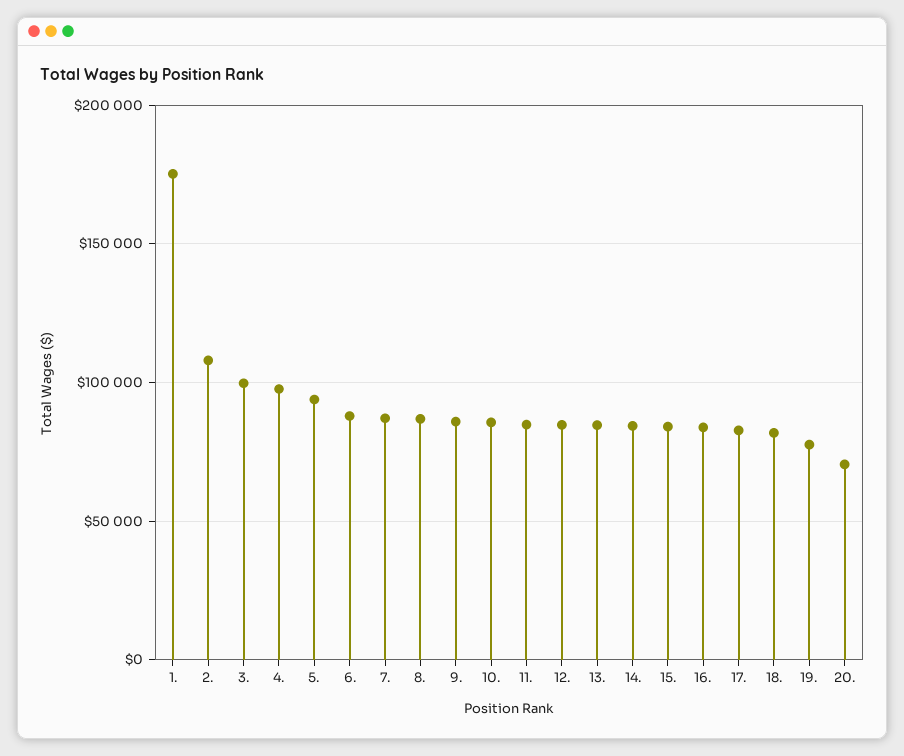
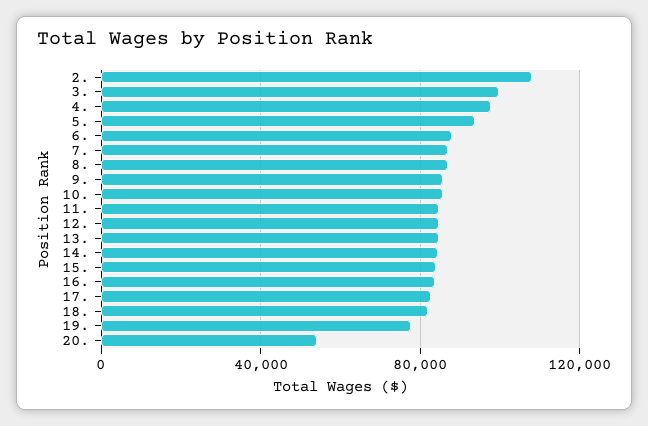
  {
-   "1.": 175000,
    "2.": 110000,
    "3.": 100000,
    "4.": 100000,
    "5.": 95000,
    "6.": 90000,
    "7.": 85000,
    "8.": 85000,
    "9.": 85000,
    "10.": 85000,
    "11.": 85000,
    "12.": 85000,
    "13.": 85000,
    "14.": 85000,
    "15.": 85000,
    "16.": 85000,
    "17.": 85000,
    "18.": 80000,
    "19.": 80000,
-   "20.": 70000
+   "20.": 55000
  }

